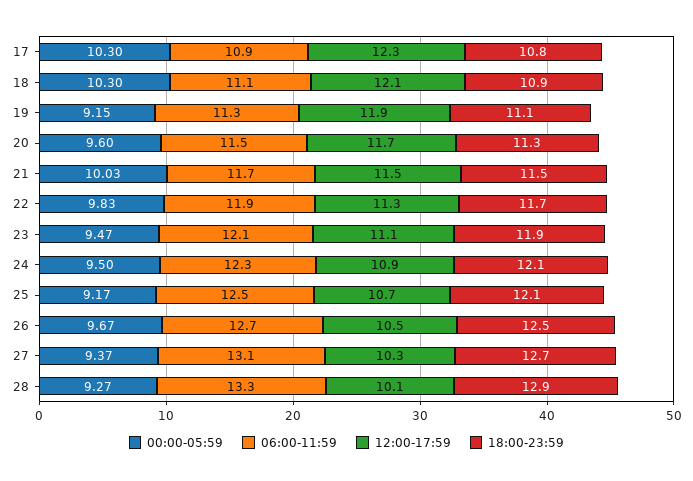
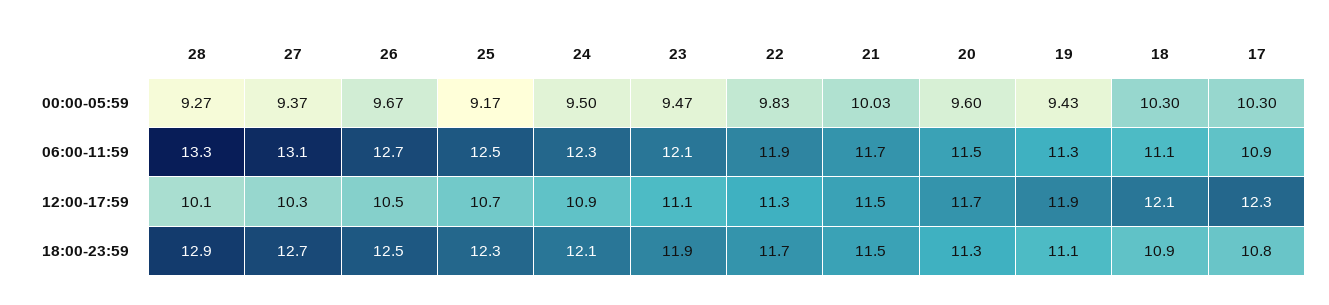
  {
    "00:00-05:59": {
      "17": 10.3,
      "18": 10.3,
-     "19": 9.15,
+     "19": 9.43,
      "20": 9.6,
      "21": 10.03,
      "22": 9.83,
      "23": 9.47,
      "24": 9.5,
      "25": 9.17,
      "26": 9.67,
      "27": 9.37,
      "28": 9.27
    },
    "06:00-11:59": {
      "17": 10.9,
      "18": 11.1,
      "19": 11.3,
      "20": 11.5,
      "21": 11.7,
      "22": 11.9,
      "23": 12.1,
      "24": 12.3,
      "25": 12.5,
      "26": 12.7,
      "27": 13.1,
      "28": 13.3
    },
    "12:00-17:59": {
      "17": 12.3,
      "18": 12.1,
      "19": 11.9,
      "20": 11.7,
      "21": 11.5,
      "22": 11.3,
      "23": 11.1,
      "24": 10.9,
      "25": 10.7,
      "26": 10.5,
      "27": 10.3,
      "28": 10.1
    },
    "18:00-23:59": {
      "17": 10.8,
      "18": 10.9,
      "19": 11.1,
      "20": 11.3,
      "21": 11.5,
      "22": 11.7,
      "23": 11.9,
      "24": 12.1,
-     "25": 12.1,
+     "25": 12.3,
      "26": 12.5,
      "27": 12.7,
      "28": 12.9
    }
  }

